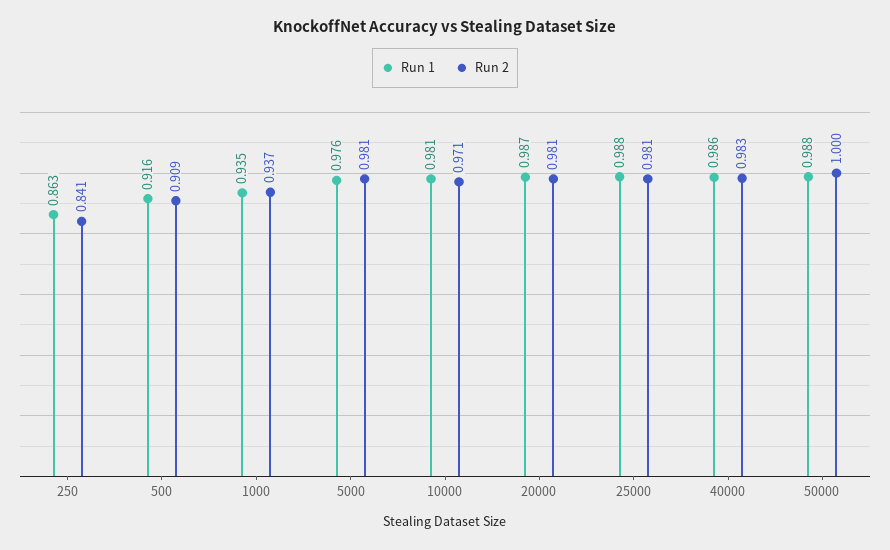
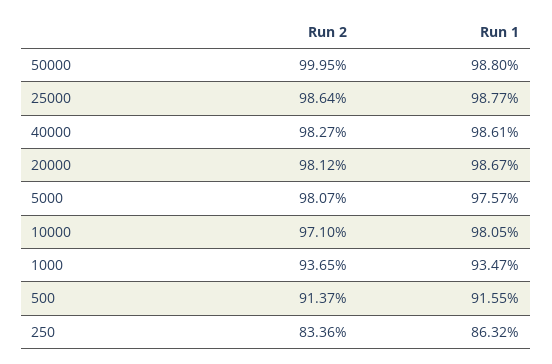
  {
    "Run 1": {
      "250": 0.8632,
      "500": 0.9155,
      "1000": 0.9347,
      "5000": 0.9757,
      "10000": 0.9805,
      "20000": 0.9867,
      "25000": 0.9877,
      "40000": 0.9861,
      "50000": 0.988
    },
    "Run 2": {
-     "250": 0.841,
+     "250": 0.8336,
-     "500": 0.909,
+     "500": 0.9137,
      "1000": 0.9365,
      "5000": 0.9807,
      "10000": 0.971,
      "20000": 0.9812,
-     "25000": 0.981,
+     "25000": 0.9864,
      "40000": 0.9827,
      "50000": 0.9995
    }
  }

